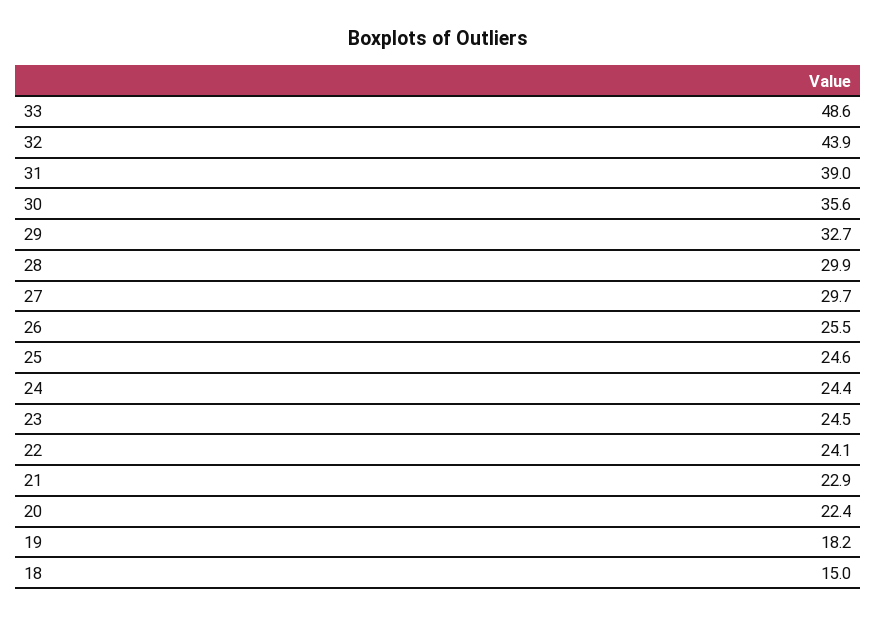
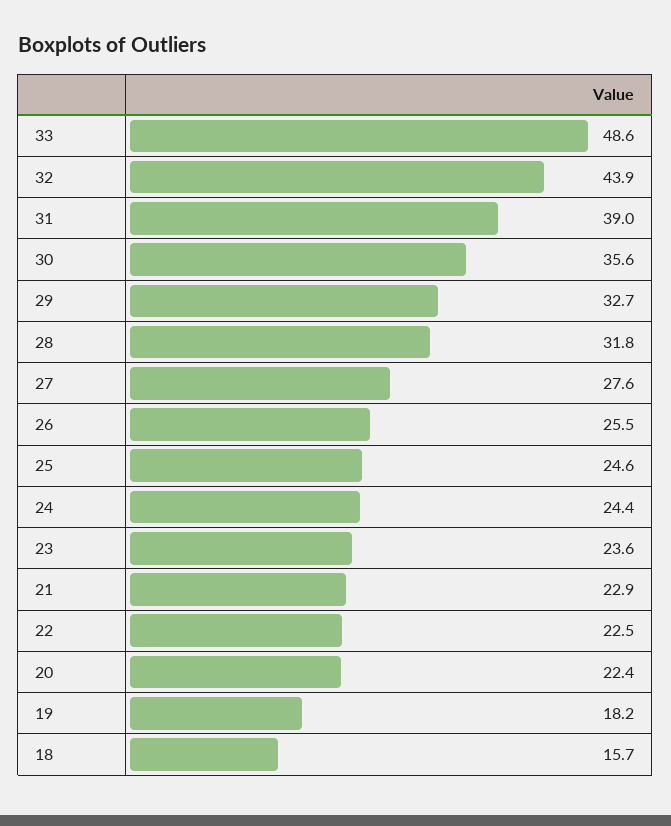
  {
    "33": 48.6,
    "32": 43.9,
    "31": 39,
    "30": 35.6,
    "29": 32.7,
-   "28": 29.9,
+   "28": 31.8,
-   "27": 29.7,
+   "27": 27.6,
    "26": 25.5,
    "25": 24.6,
    "24": 24.4,
-   "23": 24.5,
+   "23": 23.6,
-   "22": 24.1,
+   "22": 22.5,
    "21": 22.9,
    "20": 22.4,
    "19": 18.2,
-   "18": 15
+   "18": 15.7
  }

